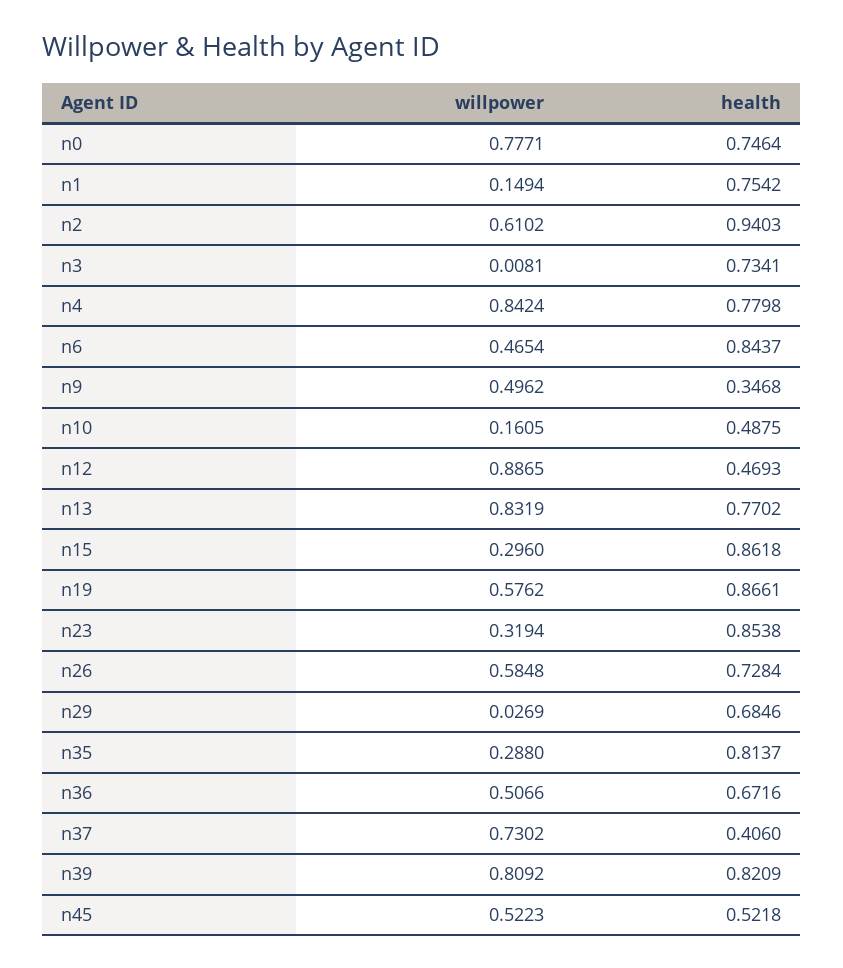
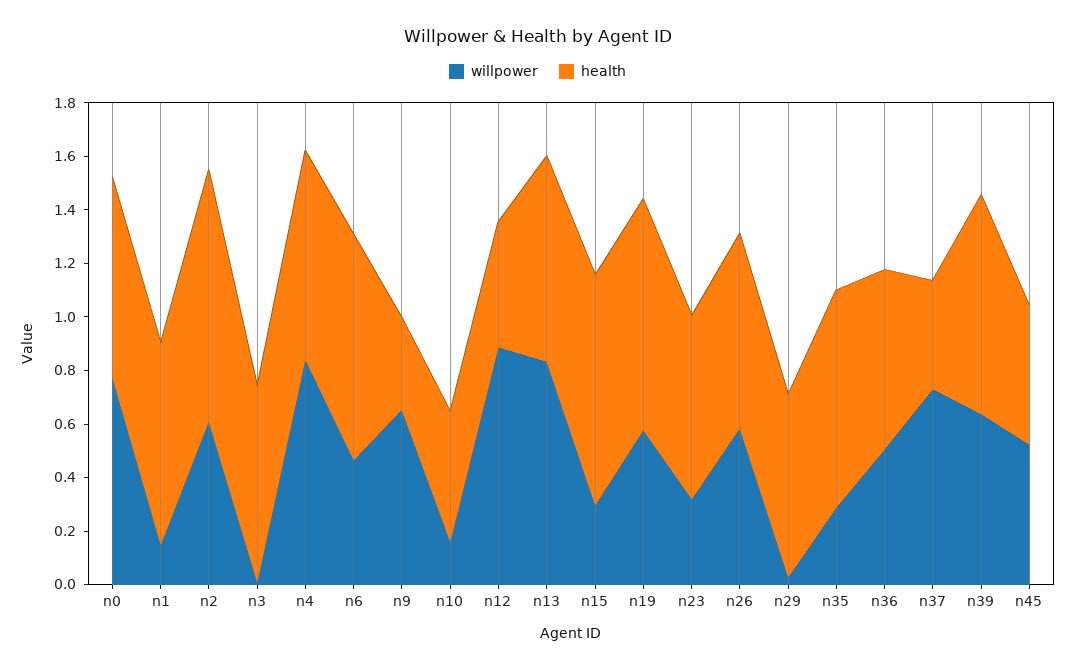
  {
    "willpower": {
      "n0": 0.7771,
      "n1": 0.1494,
      "n2": 0.6102,
      "n3": 0.0081,
      "n4": 0.8424,
      "n6": 0.4654,
-     "n9": 0.4962,
+     "n9": 0.65,
      "n10": 0.1605,
      "n12": 0.8865,
      "n13": 0.8319,
      "n15": 0.296,
      "n19": 0.5762,
      "n23": 0.3194,
      "n26": 0.5848,
      "n29": 0.0269,
      "n35": 0.288,
      "n36": 0.5066,
      "n37": 0.7302,
-     "n39": 0.8092,
+     "n39": 0.65,
      "n45": 0.5223
    },
    "health": {
      "n0": 0.7464,
      "n1": 0.7542,
      "n2": 0.9403,
      "n3": 0.7341,
      "n4": 0.7798,
      "n6": 0.8437,
      "n9": 0.3468,
      "n10": 0.4875,
      "n12": 0.4693,
      "n13": 0.7702,
      "n15": 0.8618,
      "n19": 0.8661,
-     "n23": 0.8538,
+     "n23": 0.7,
      "n26": 0.7284,
      "n29": 0.6846,
      "n35": 0.8137,
      "n36": 0.6716,
      "n37": 0.406,
      "n39": 0.8209,
      "n45": 0.5218
    }
  }

